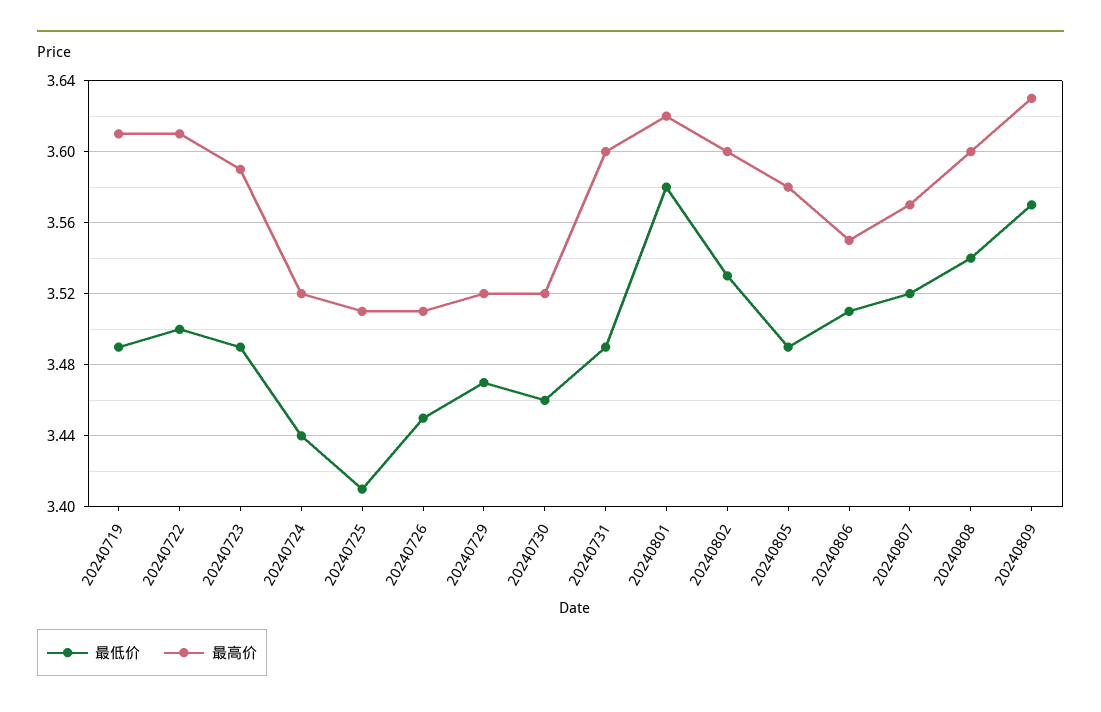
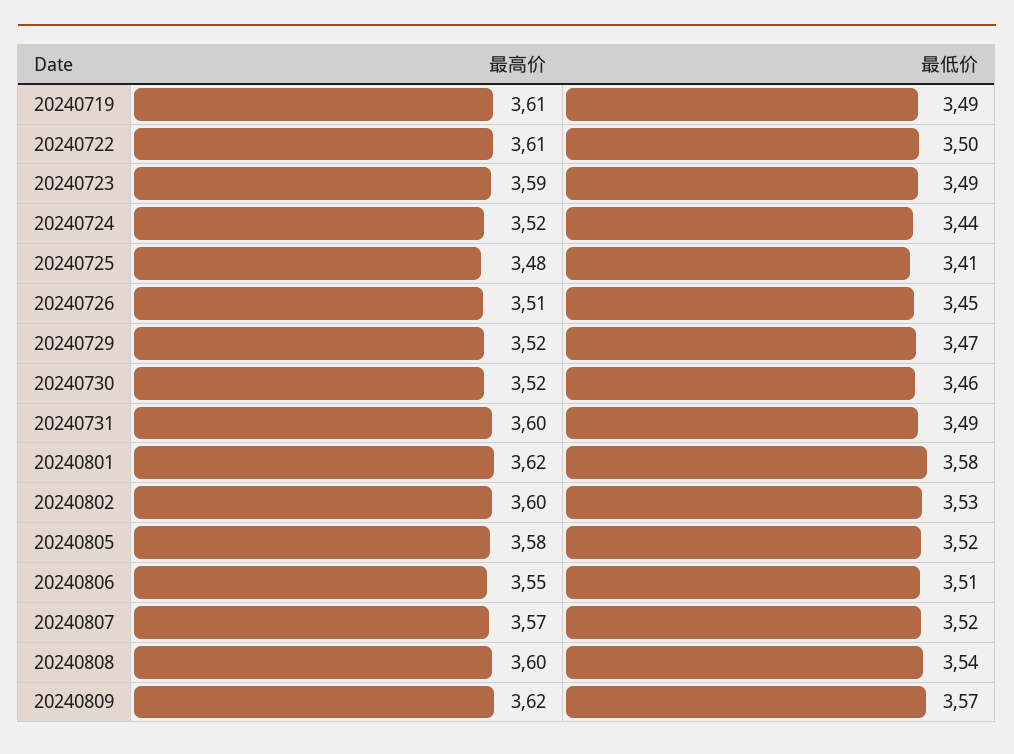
  {
    "最低价": {
      "20240719": 3.49,
      "20240722": 3.5,
      "20240723": 3.49,
      "20240724": 3.44,
      "20240725": 3.41,
      "20240726": 3.45,
      "20240729": 3.47,
      "20240730": 3.46,
      "20240731": 3.49,
      "20240801": 3.58,
      "20240802": 3.53,
-     "20240805": 3.49,
+     "20240805": 3.52,
      "20240806": 3.51,
      "20240807": 3.52,
      "20240808": 3.54,
      "20240809": 3.57
    },
    "最高价": {
      "20240719": 3.61,
      "20240722": 3.61,
      "20240723": 3.59,
      "20240724": 3.52,
-     "20240725": 3.51,
+     "20240725": 3.48,
      "20240726": 3.51,
      "20240729": 3.52,
      "20240730": 3.52,
      "20240731": 3.6,
      "20240801": 3.62,
      "20240802": 3.6,
      "20240805": 3.58,
      "20240806": 3.55,
      "20240807": 3.57,
      "20240808": 3.6,
-     "20240809": 3.63
+     "20240809": 3.62
    }
  }

